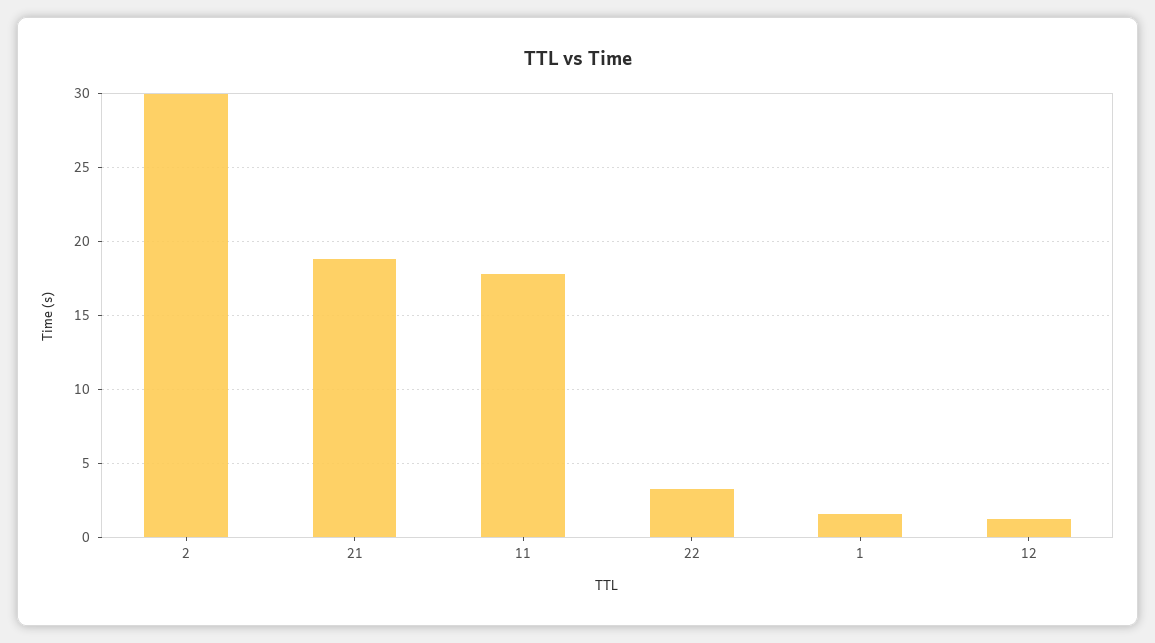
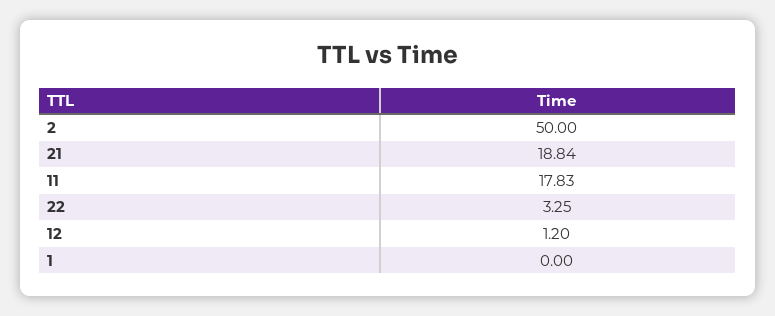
  {
-   "2": 30,
+   "2": 50,
    "21": 18.84,
    "11": 17.83,
    "22": 3.25,
-   "1": 1.5,
+   "1": 0,
    "12": 1.2
  }

